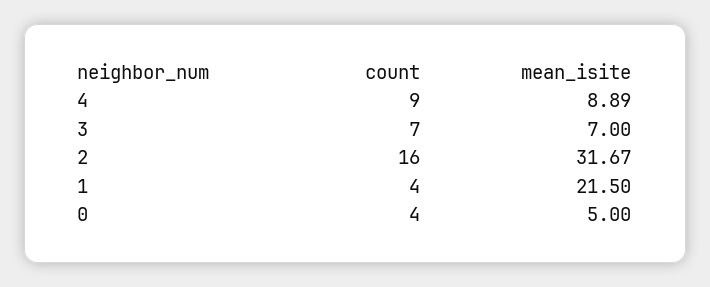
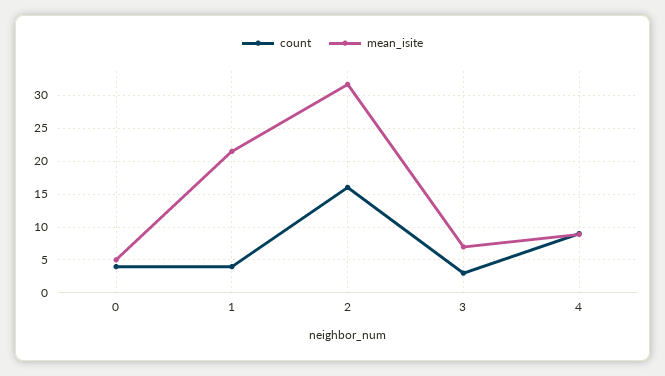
  {
    "count": {
      "4": 9,
-     "3": 7,
+     "3": 3,
      "2": 16,
      "1": 4,
      "0": 4
    },
    "mean_isite": {
      "4": 8.89,
      "3": 7,
      "2": 31.67,
      "1": 21.5,
      "0": 5
    }
  }

